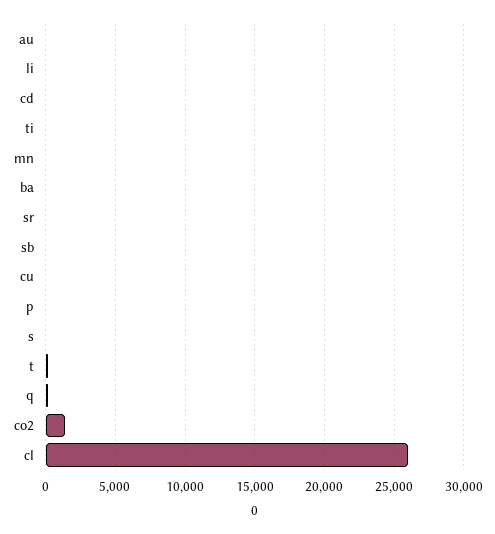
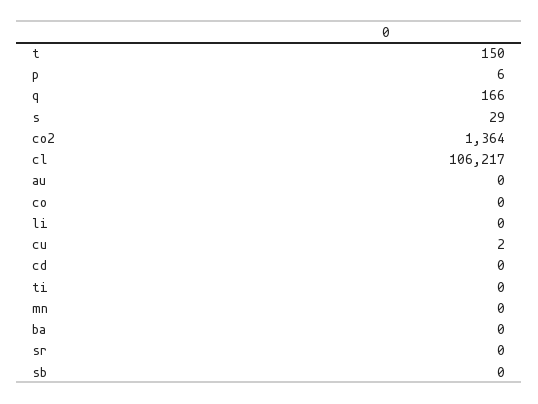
  {
    "au": 0,
    "li": 0,
    "cd": 0,
    "ti": 0,
    "mn": 0,
    "ba": 0,
    "sr": 0,
    "sb": 0,
    "cu": 2,
    "p": 6,
    "s": 29,
    "t": 150,
    "q": 166,
    "co2": 1364,
-   "cl": 26000
+   "cl": 106217,
+   "co": 0
  }

